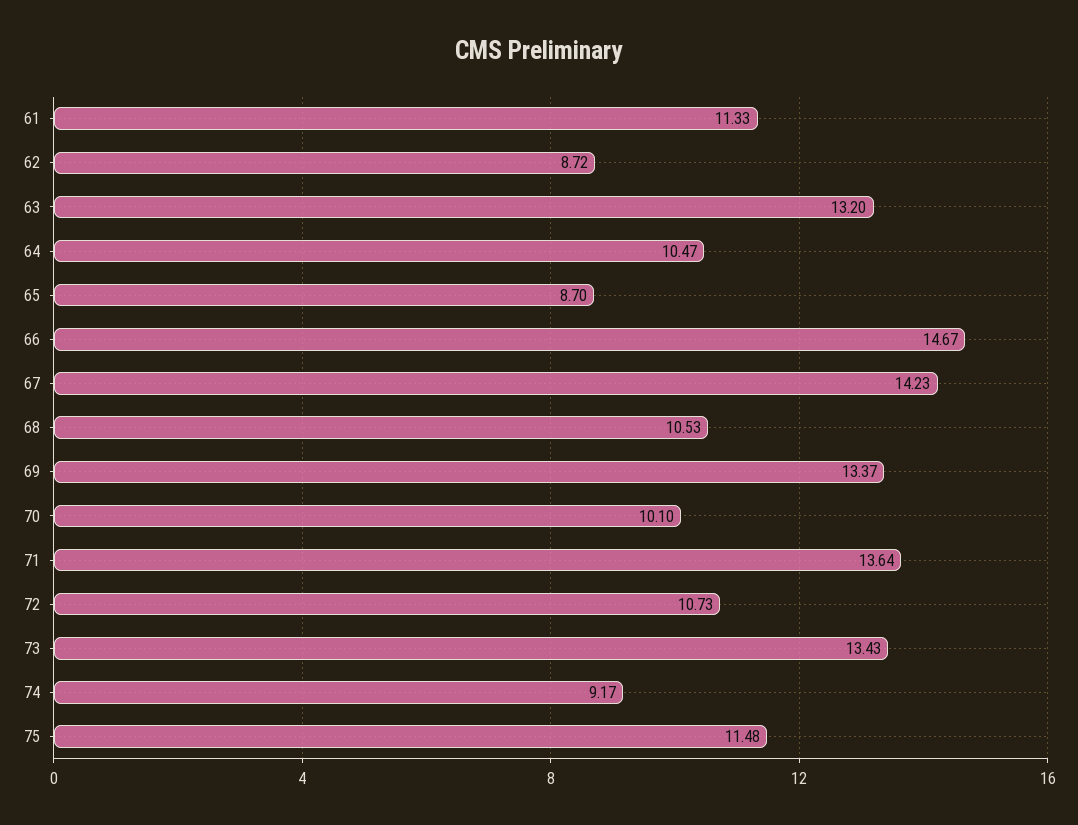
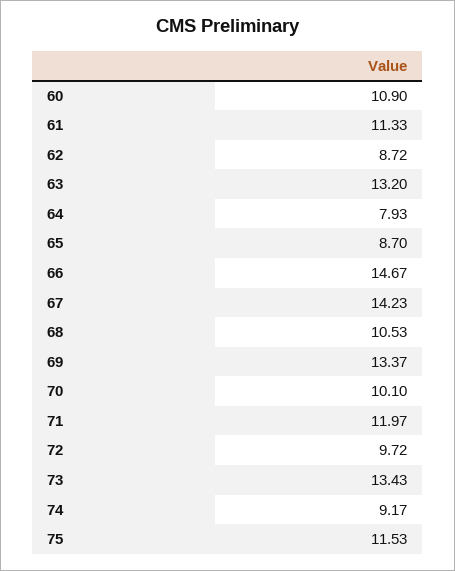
  {
    "61": 11.33,
    "62": 8.72,
    "63": 13.2,
-   "64": 10.47,
+   "64": 7.93,
    "65": 8.7,
    "66": 14.67,
    "67": 14.23,
    "68": 10.53,
    "69": 13.37,
    "70": 10.1,
-   "71": 13.64,
+   "71": 11.97,
-   "72": 10.73,
+   "72": 9.72,
    "73": 13.43,
    "74": 9.17,
-   "75": 11.48
+   "75": 11.53,
+   "60": 10.9
  }

